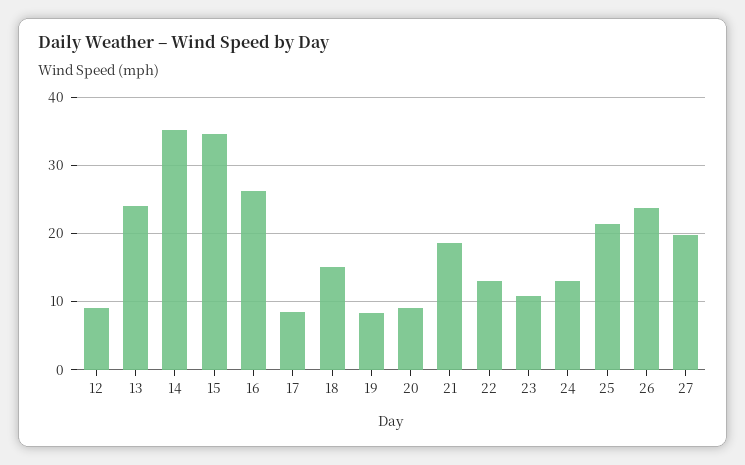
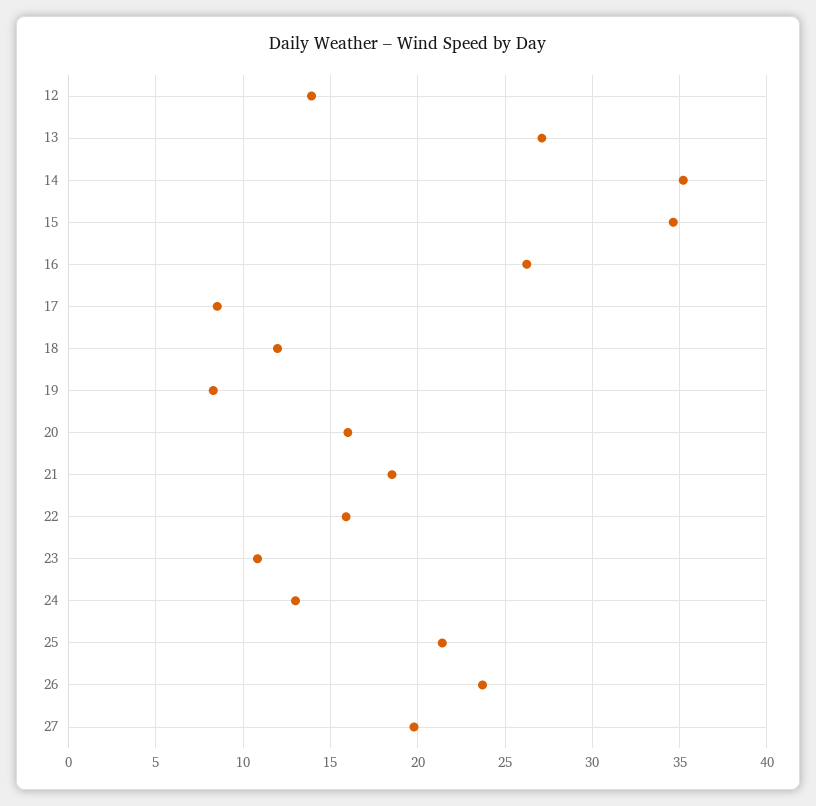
  {
-   "12": 9,
+   "12": 14,
-   "13": 24,
+   "13": 27,
    "14": 35,
    "15": 34.5,
    "16": 26,
    "17": 8.5,
-   "18": 15,
+   "18": 12,
    "19": 8.5,
-   "20": 9,
+   "20": 16,
    "21": 18.5,
-   "22": 13,
+   "22": 16,
    "23": 11,
    "24": 13,
    "25": 21.5,
    "26": 23.5,
    "27": 20
  }

